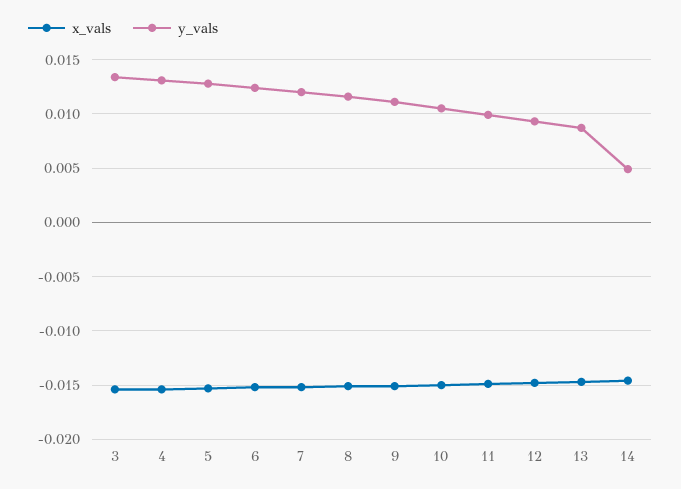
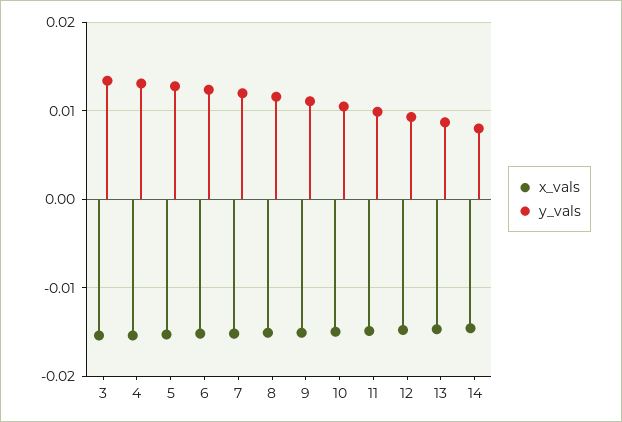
  {
    "x_vals": {
      "3": -0.015,
      "4": -0.015,
      "5": -0.015,
      "6": -0.015,
      "7": -0.015,
      "8": -0.015,
      "9": -0.015,
      "10": -0.015,
      "11": -0.015,
      "12": -0.015,
      "13": -0.015,
      "14": -0.015
    },
    "y_vals": {
      "3": 0.013,
      "4": 0.013,
      "5": 0.013,
      "6": 0.012,
      "7": 0.012,
      "8": 0.012,
      "9": 0.011,
      "10": 0.011,
      "11": 0.01,
      "12": 0.009,
      "13": 0.009,
-     "14": 0.005
+     "14": 0.008
    }
  }

